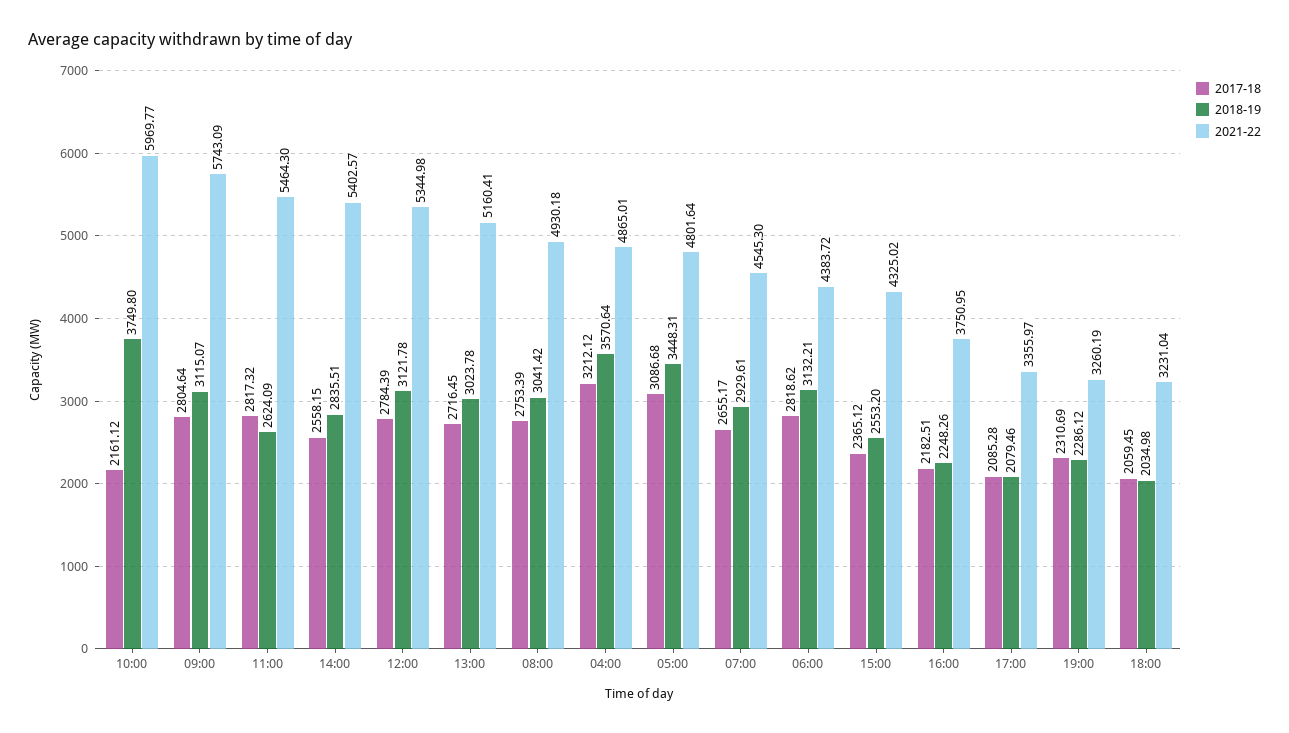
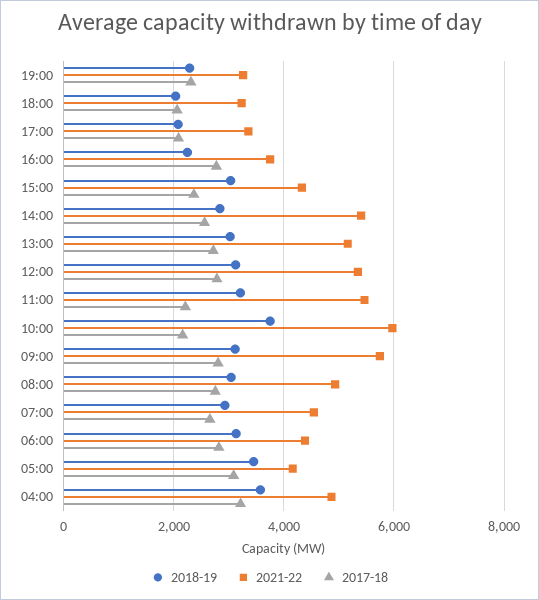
  {
    "2017-18": {
      "10:00": 2161.12,
      "09:00": 2804.64,
-     "11:00": 2817.32,
+     "11:00": 2200,
      "14:00": 2558.15,
      "12:00": 2784.39,
      "13:00": 2716.45,
      "08:00": 2753.39,
      "04:00": 3212.12,
      "05:00": 3086.68,
      "07:00": 2655.17,
      "06:00": 2818.62,
      "15:00": 2365.12,
-     "16:00": 2182.51,
+     "16:00": 2800,
      "17:00": 2085.28,
      "19:00": 2310.69,
      "18:00": 2059.45
    },
    "2018-19": {
      "10:00": 3749.8,
      "09:00": 3115.07,
-     "11:00": 2624.09,
+     "11:00": 3200,
      "14:00": 2835.51,
      "12:00": 3121.78,
      "13:00": 3023.78,
      "08:00": 3041.42,
      "04:00": 3570.64,
      "05:00": 3448.31,
      "07:00": 2929.61,
      "06:00": 3132.21,
-     "15:00": 2553.2,
+     "15:00": 3000,
      "16:00": 2248.26,
      "17:00": 2079.46,
      "19:00": 2286.12,
      "18:00": 2034.98
    },
    "2021-22": {
      "10:00": 5969.77,
      "09:00": 5743.09,
      "11:00": 5464.3,
      "14:00": 5402.57,
      "12:00": 5344.98,
      "13:00": 5160.41,
      "08:00": 4930.18,
      "04:00": 4865.01,
-     "05:00": 4801.64,
+     "05:00": 4200,
      "07:00": 4545.3,
      "06:00": 4383.72,
      "15:00": 4325.02,
      "16:00": 3750.95,
      "17:00": 3355.97,
      "19:00": 3260.19,
      "18:00": 3231.04
    }
  }

